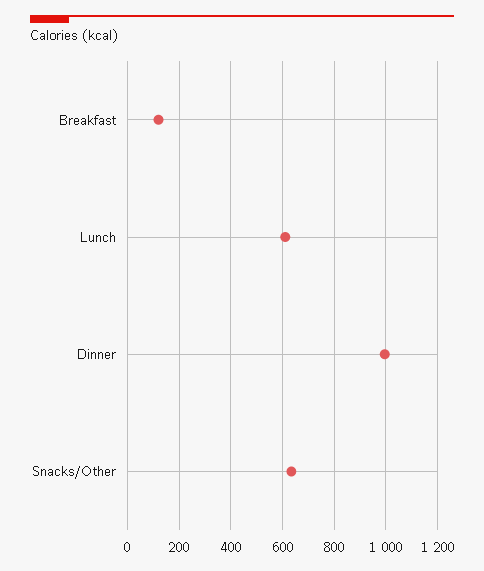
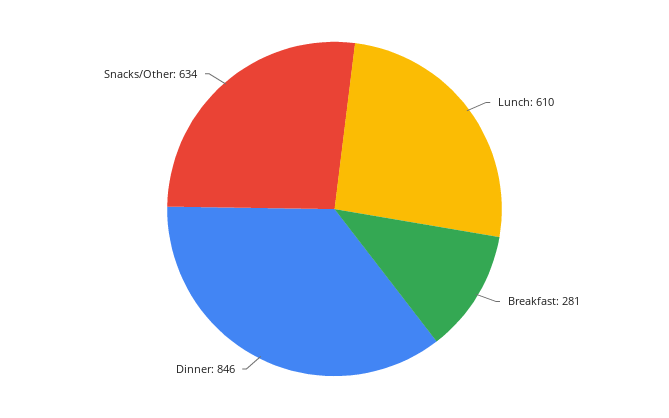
  {
-   "Breakfast": 125,
+   "Breakfast": 281,
    "Lunch": 610,
-   "Dinner": 1000,
+   "Dinner": 846,
    "Snacks/Other": 634
  }

